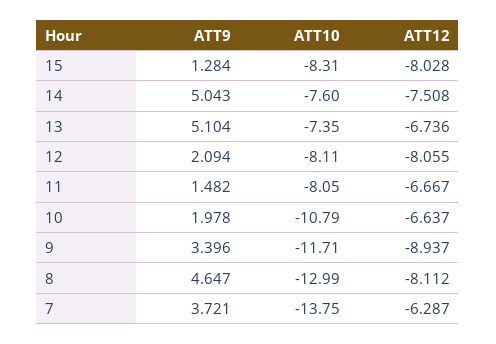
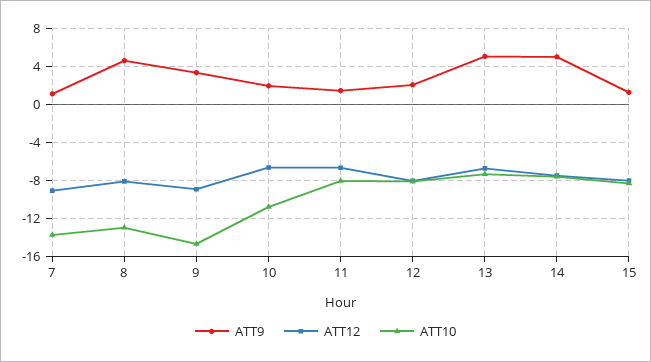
  {
    "ATT9": {
      "15": 1.284,
      "14": 5.043,
      "13": 5.104,
      "12": 2.094,
      "11": 1.482,
      "10": 1.978,
      "9": 3.396,
      "8": 4.647,
-     "7": 3.721
+     "7": 1
    },
    "ATT10": {
      "15": -8.31,
      "14": -7.6,
      "13": -7.35,
      "12": -8.11,
      "11": -8.05,
      "10": -10.79,
-     "9": -11.71,
+     "9": -15,
      "8": -12.99,
      "7": -13.75
    },
    "ATT12": {
      "15": -8.028,
      "14": -7.508,
      "13": -6.736,
      "12": -8.055,
      "11": -6.667,
      "10": -6.637,
      "9": -8.937,
      "8": -8.112,
-     "7": -6.287
+     "7": -9
    }
  }

